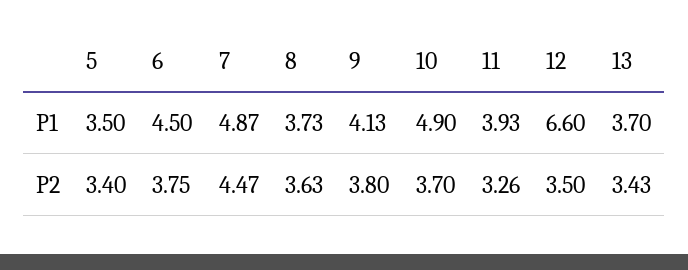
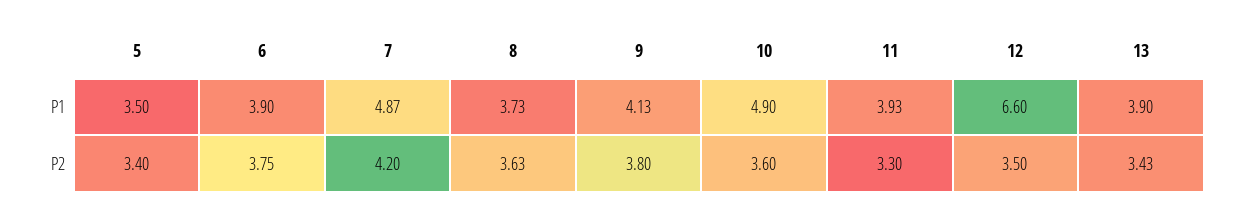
  {
    "5": {
      "P1": 3.5,
      "P2": 3.4
    },
    "6": {
-     "P1": 4.5,
+     "P1": 3.9,
      "P2": 3.75
    },
    "7": {
      "P1": 4.87,
-     "P2": 4.47
+     "P2": 4.2
    },
    "8": {
      "P1": 3.73,
      "P2": 3.63
    },
    "9": {
      "P1": 4.13,
      "P2": 3.8
    },
    "10": {
      "P1": 4.9,
-     "P2": 3.7
+     "P2": 3.6
    },
    "11": {
      "P1": 3.93,
-     "P2": 3.26
+     "P2": 3.3
    },
    "12": {
      "P1": 6.6,
      "P2": 3.5
    },
    "13": {
-     "P1": 3.7,
+     "P1": 3.9,
      "P2": 3.43
    }
  }

